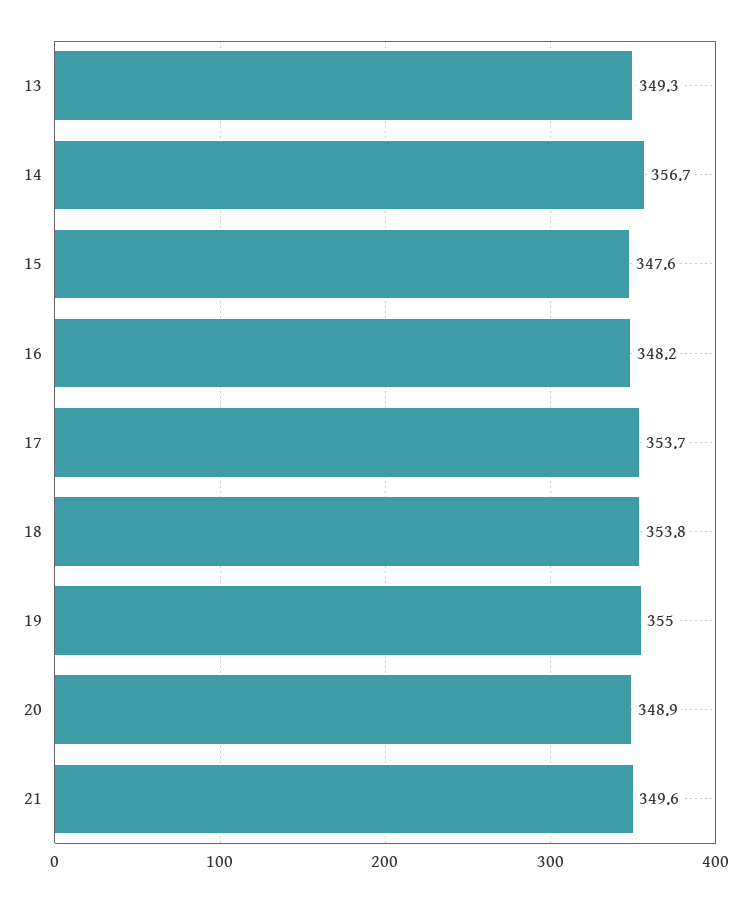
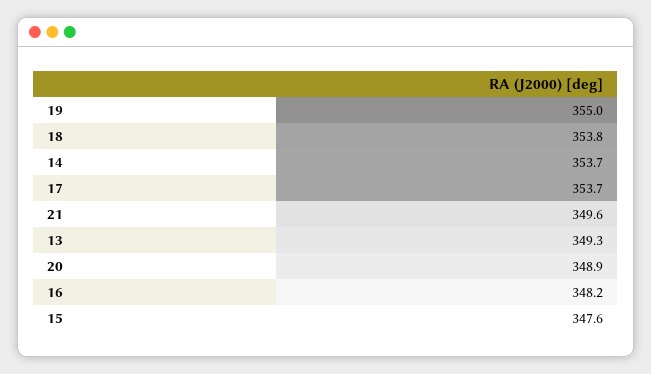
  {
    "13": 349.3,
-   "14": 356.7,
+   "14": 353.7,
    "15": 347.6,
    "16": 348.2,
    "17": 353.7,
    "18": 353.8,
    "19": 355,
    "20": 348.9,
    "21": 349.6
  }

